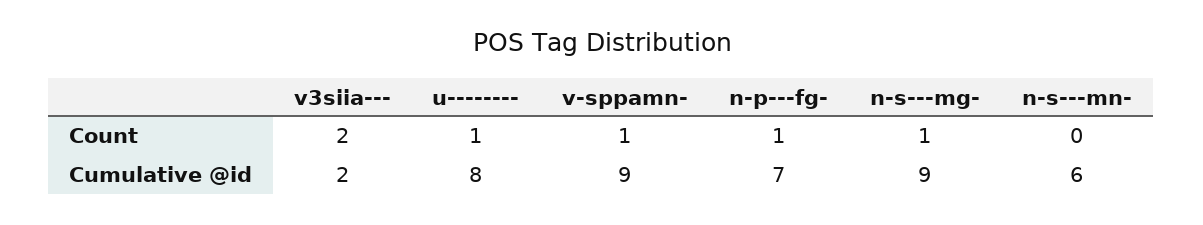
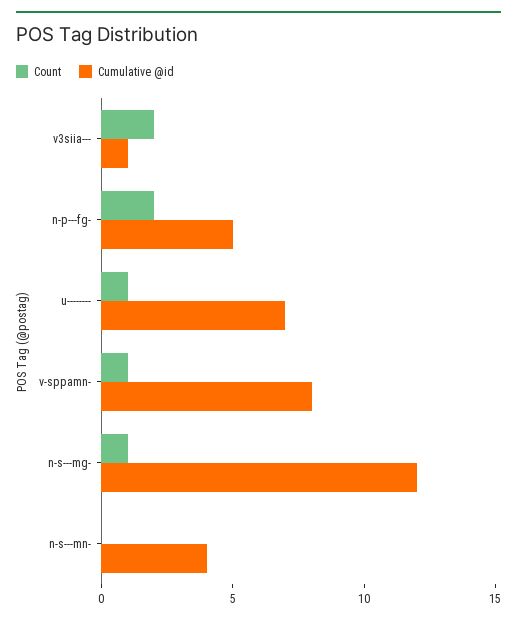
  {
    "Count": {
      "v3siia---": 2,
      "u--------": 1,
      "v-sppamn-": 1,
-     "n-p---fg-": 1,
+     "n-p---fg-": 2,
      "n-s---mg-": 1,
      "n-s---mn-": 0
    },
    "Cumulative @id": {
-     "v3siia---": 2,
+     "v3siia---": 1,
-     "u--------": 8,
+     "u--------": 7,
-     "v-sppamn-": 9,
+     "v-sppamn-": 8,
-     "n-p---fg-": 7,
+     "n-p---fg-": 5,
-     "n-s---mg-": 9,
+     "n-s---mg-": 12,
-     "n-s---mn-": 6
+     "n-s---mn-": 4
    }
  }

